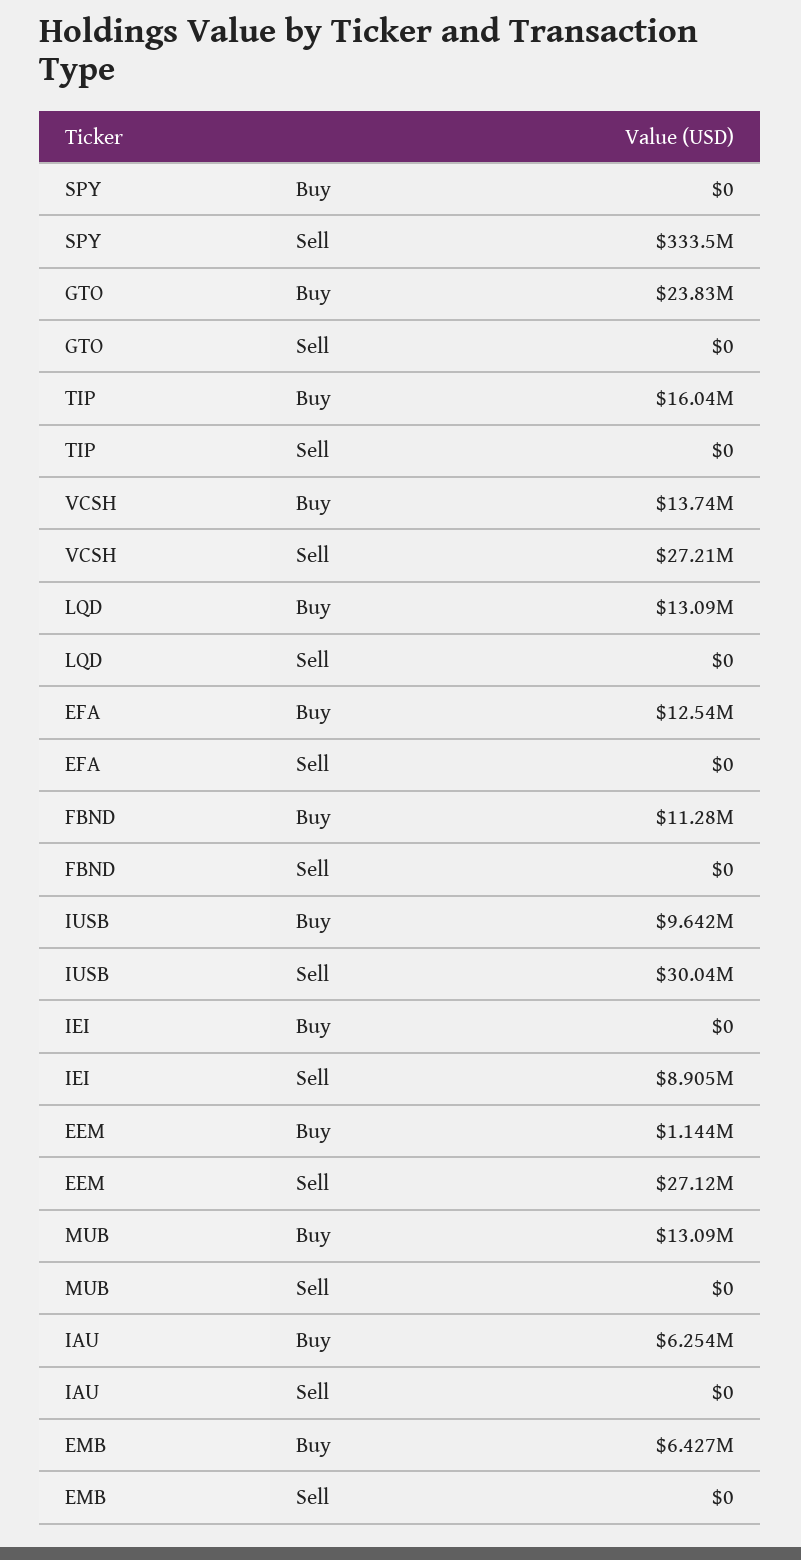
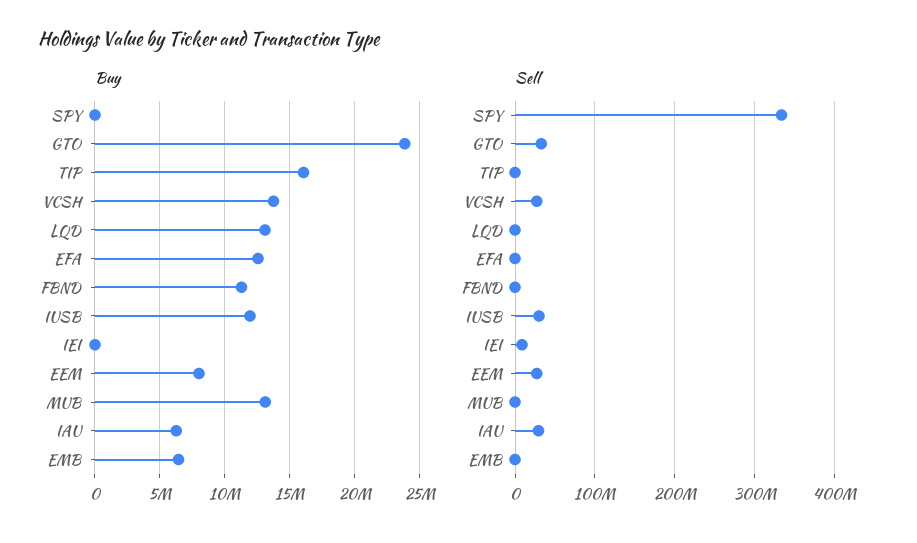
  {
    "Buy": {
      "SPY": 0,
      "GTO": 23830000,
      "TIP": 16040000,
      "VCSH": 13740000,
      "LQD": 13090000,
      "EFA": 12540000,
      "FBND": 11280000,
-     "IUSB": 9642000,
+     "IUSB": 12000000,
      "IEI": 0,
-     "EEM": 1144000,
+     "EEM": 8000000,
      "MUB": 13090000,
      "IAU": 6254000,
      "EMB": 6427000
    },
    "Sell": {
      "SPY": 333500000,
-     "GTO": 0,
+     "GTO": 30000000,
      "TIP": 0,
      "VCSH": 27210000,
      "LQD": 0,
      "EFA": 0,
      "FBND": 0,
      "IUSB": 30040000,
      "IEI": 8905000,
      "EEM": 27120000,
      "MUB": 0,
-     "IAU": 0,
+     "IAU": 30000000,
      "EMB": 0
    }
  }

